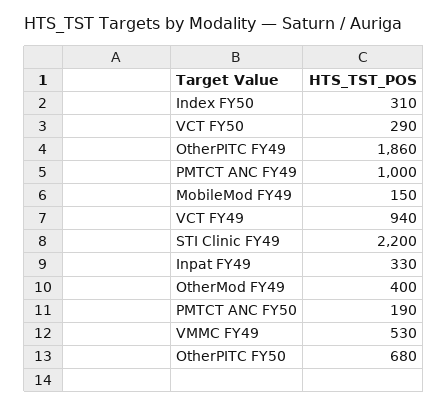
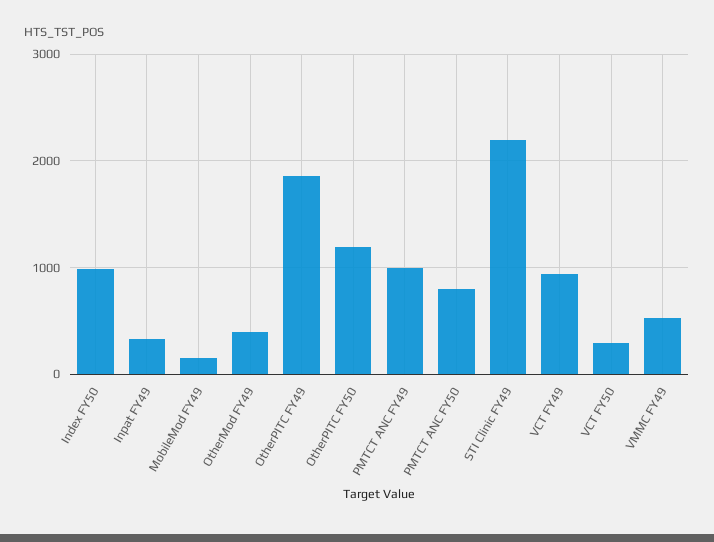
  {
-   "Index FY50": 310,
+   "Index FY50": 1000,
    "VCT FY50": 290,
    "OtherPITC FY49": 1860,
    "PMTCT ANC FY49": 1000,
    "MobileMod FY49": 150,
    "VCT FY49": 940,
    "STI Clinic FY49": 2200,
    "Inpat FY49": 330,
    "OtherMod FY49": 400,
-   "PMTCT ANC FY50": 190,
+   "PMTCT ANC FY50": 800,
    "VMMC FY49": 530,
-   "OtherPITC FY50": 680
+   "OtherPITC FY50": 1200
  }

